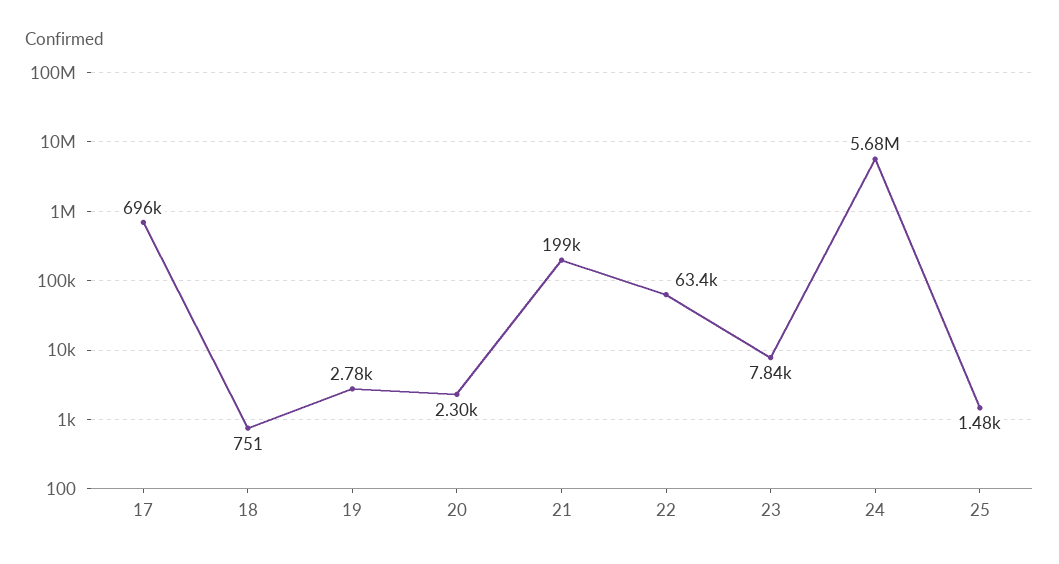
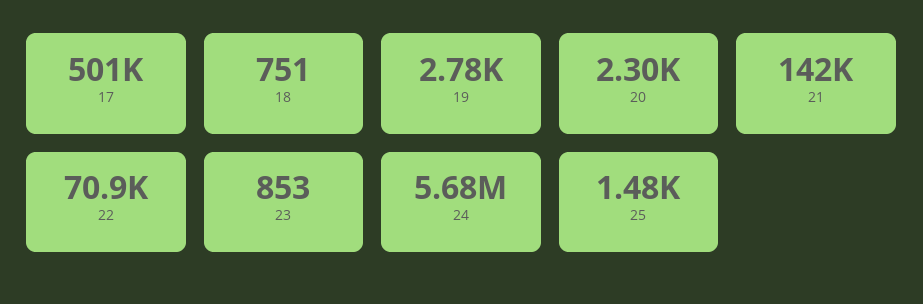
  {
-   "17": 696000,
+   "17": 501000,
    "18": 751,
    "19": 2780,
    "20": 2300,
-   "21": 199000,
+   "21": 142000,
-   "22": 63400,
+   "22": 70900,
-   "23": 7840,
+   "23": 853,
    "24": 5680000,
    "25": 1480
  }

